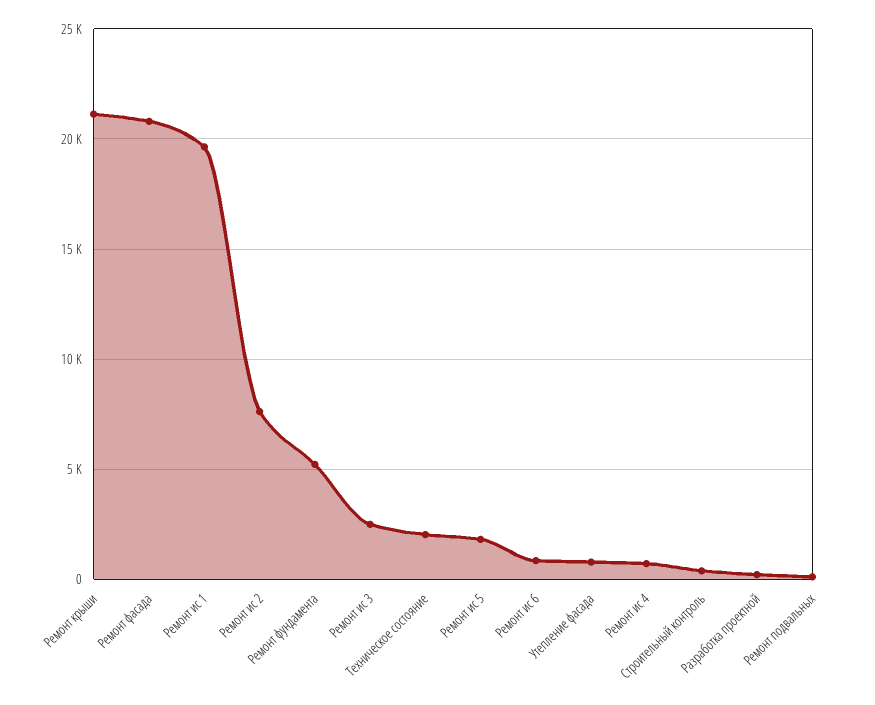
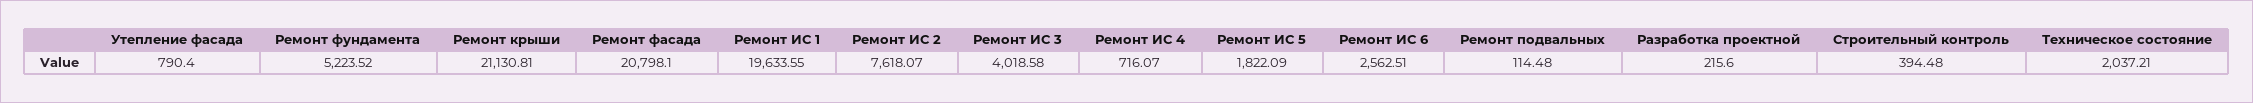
  {
    "Ремонт крыши": 21130.81,
    "Ремонт фасада": 20798.1,
    "Ремонт ис 1": 19633.55,
    "Ремонт ис 2": 7618.07,
    "Ремонт фундамента": 5223.52,
-   "Ремонт ис 3": 2500,
+   "Ремонт ис 3": 4018.58,
    "Техническое состояние": 2037.21,
    "Ремонт ис 5": 1822.09,
-   "Ремонт ис 6": 1000,
+   "Ремонт ис 6": 2562.51,
    "Утепление фасада": 790.4,
    "Ремонт ис 4": 716.07,
    "Строительный контроль": 394.48,
    "Разработка проектной": 215.6,
    "Ремонт подвальных": 114.48
  }

